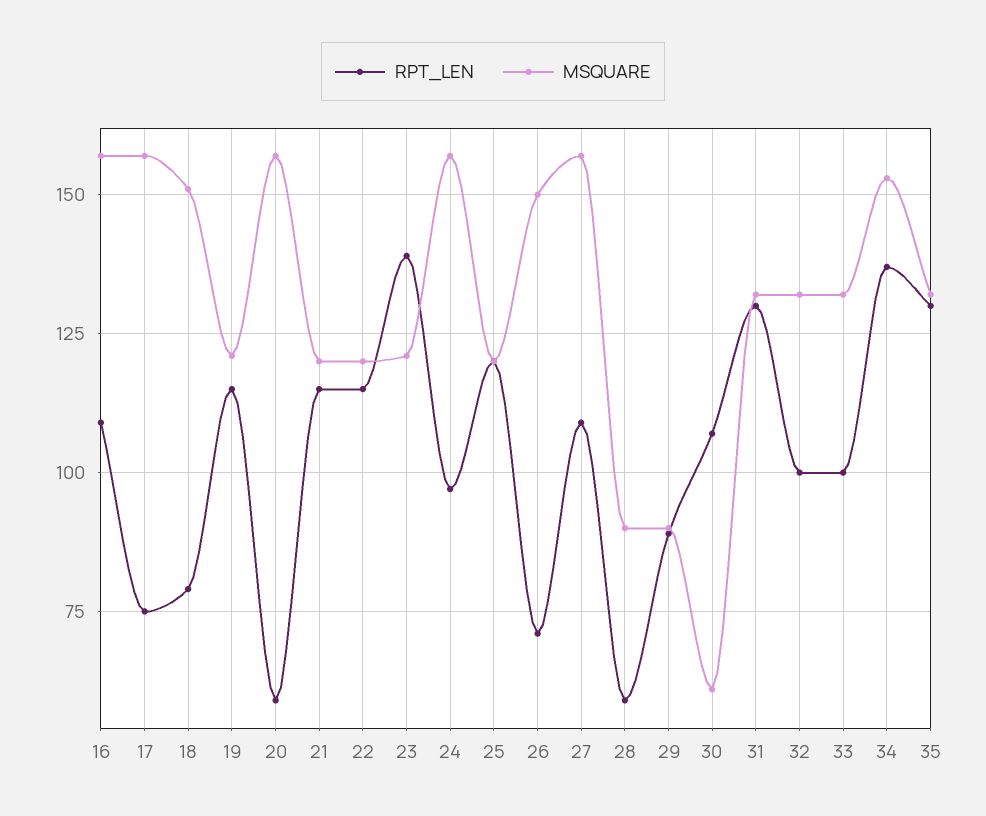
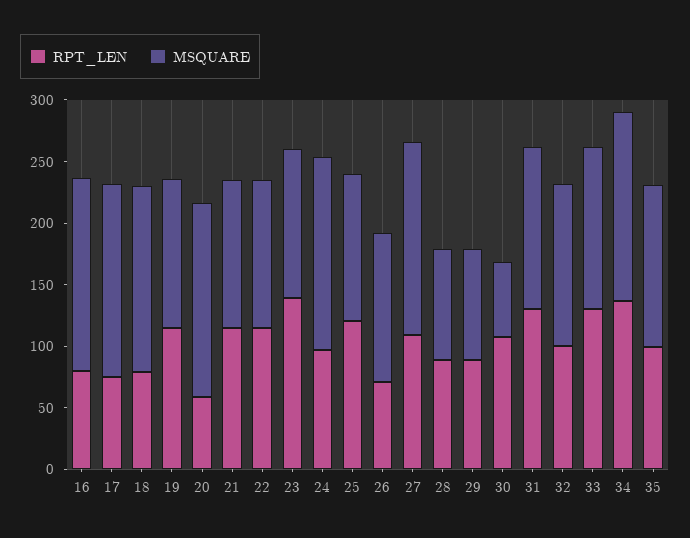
  {
    "RPT_LEN": {
-     "16": 110,
+     "16": 80,
      "17": 75,
      "18": 80,
      "19": 115,
      "20": 60,
      "21": 115,
      "22": 115,
      "23": 140,
      "24": 95,
      "25": 120,
      "26": 70,
      "27": 110,
-     "28": 60,
+     "28": 90,
      "29": 90,
      "30": 105,
      "31": 130,
      "32": 100,
-     "33": 100,
+     "33": 130,
      "34": 135,
-     "35": 130
+     "35": 100
    },
    "MSQUARE": {
      "16": 155,
      "17": 155,
      "18": 150,
      "19": 120,
      "20": 155,
      "21": 120,
      "22": 120,
      "23": 120,
      "24": 155,
      "25": 120,
-     "26": 150,
+     "26": 120,
      "27": 155,
      "28": 90,
      "29": 90,
      "30": 60,
      "31": 130,
      "32": 130,
      "33": 130,
      "34": 155,
      "35": 130
    }
  }

